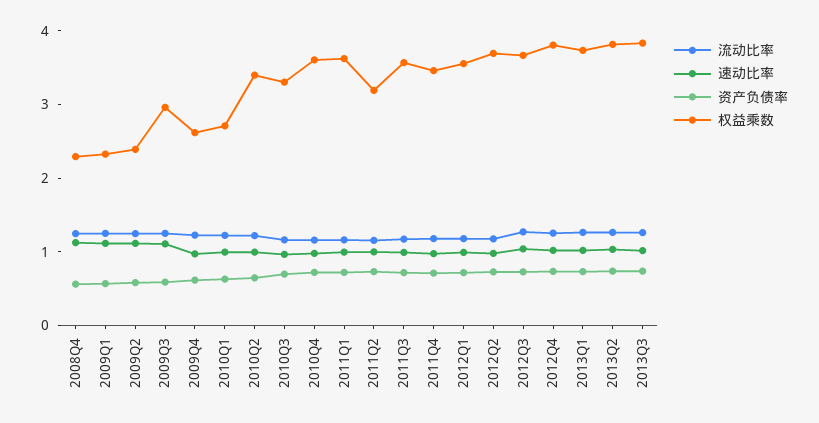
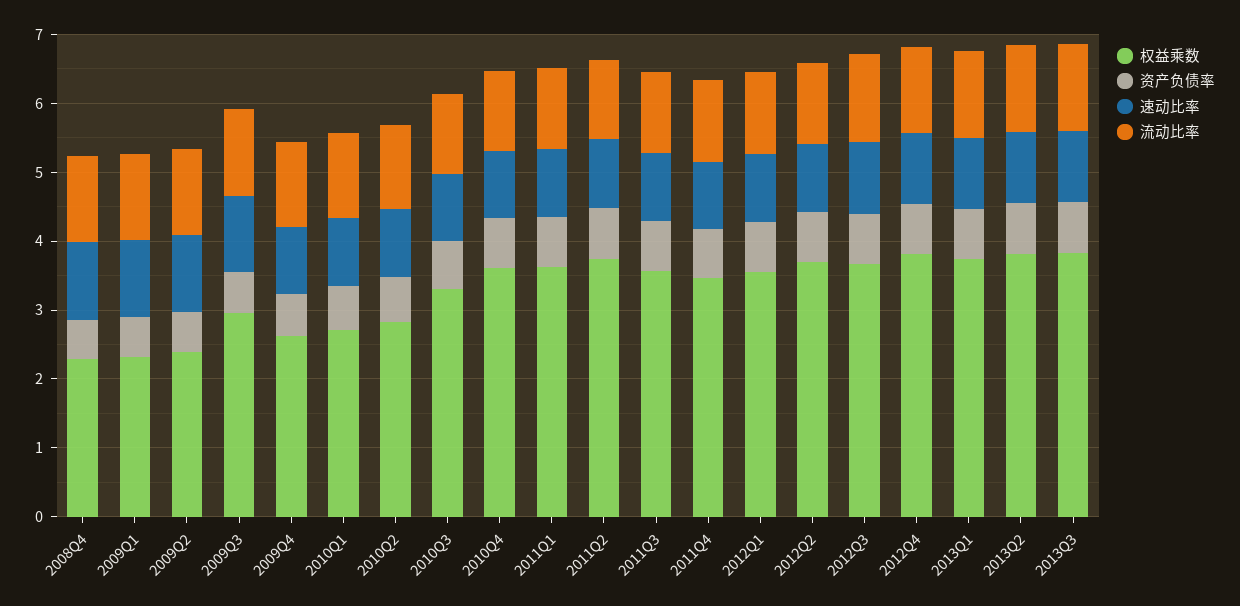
  {
    "流动比率": {
      "2008Q4": 1.2,
      "2009Q1": 1.2,
      "2009Q2": 1.2,
      "2009Q3": 1.2,
      "2009Q4": 1.2,
      "2010Q1": 1.2,
      "2010Q2": 1.2,
      "2010Q3": 1.2,
      "2010Q4": 1.2,
      "2011Q1": 1.2,
      "2011Q2": 1.2,
      "2011Q3": 1.2,
      "2011Q4": 1.2,
      "2012Q1": 1.2,
      "2012Q2": 1.2,
      "2012Q3": 1.2,
      "2012Q4": 1.2,
      "2013Q1": 1.2,
      "2013Q2": 1.2,
      "2013Q3": 1.2
    },
    "速动比率": {
      "2008Q4": 1.2,
      "2009Q1": 1.2,
      "2009Q2": 1.2,
      "2009Q3": 1.2,
      "2009Q4": 1,
      "2010Q1": 1,
      "2010Q2": 1,
      "2010Q3": 1,
      "2010Q4": 1,
      "2011Q1": 1,
      "2011Q2": 1,
      "2011Q3": 1,
      "2011Q4": 1,
      "2012Q1": 1,
      "2012Q2": 1,
      "2012Q3": 1,
      "2012Q4": 1,
      "2013Q1": 1,
      "2013Q2": 1,
      "2013Q3": 1
    },
    "资产负债率": {
      "2008Q4": 0.6,
      "2009Q1": 0.6,
      "2009Q2": 0.6,
      "2009Q3": 0.6,
      "2009Q4": 0.6,
      "2010Q1": 0.6,
      "2010Q2": 0.6,
      "2010Q3": 0.6,
      "2010Q4": 0.8,
      "2011Q1": 0.8,
      "2011Q2": 0.8,
      "2011Q3": 0.8,
      "2011Q4": 0.8,
      "2012Q1": 0.8,
      "2012Q2": 0.8,
      "2012Q3": 0.8,
      "2012Q4": 0.8,
      "2013Q1": 0.8,
      "2013Q2": 0.8,
      "2013Q3": 0.8
    },
    "权益乘数": {
      "2008Q4": 2.2,
      "2009Q1": 2.4,
      "2009Q2": 2.4,
      "2009Q3": 3,
      "2009Q4": 2.6,
      "2010Q1": 2.8,
-     "2010Q2": 3.4,
+     "2010Q2": 2.8,
      "2010Q3": 3.4,
      "2010Q4": 3.6,
      "2011Q1": 3.6,
-     "2011Q2": 3.2,
+     "2011Q2": 3.8,
      "2011Q3": 3.6,
      "2011Q4": 3.4,
      "2012Q1": 3.6,
      "2012Q2": 3.6,
      "2012Q3": 3.6,
      "2012Q4": 3.8,
      "2013Q1": 3.8,
      "2013Q2": 3.8,
      "2013Q3": 3.8
    }
  }

